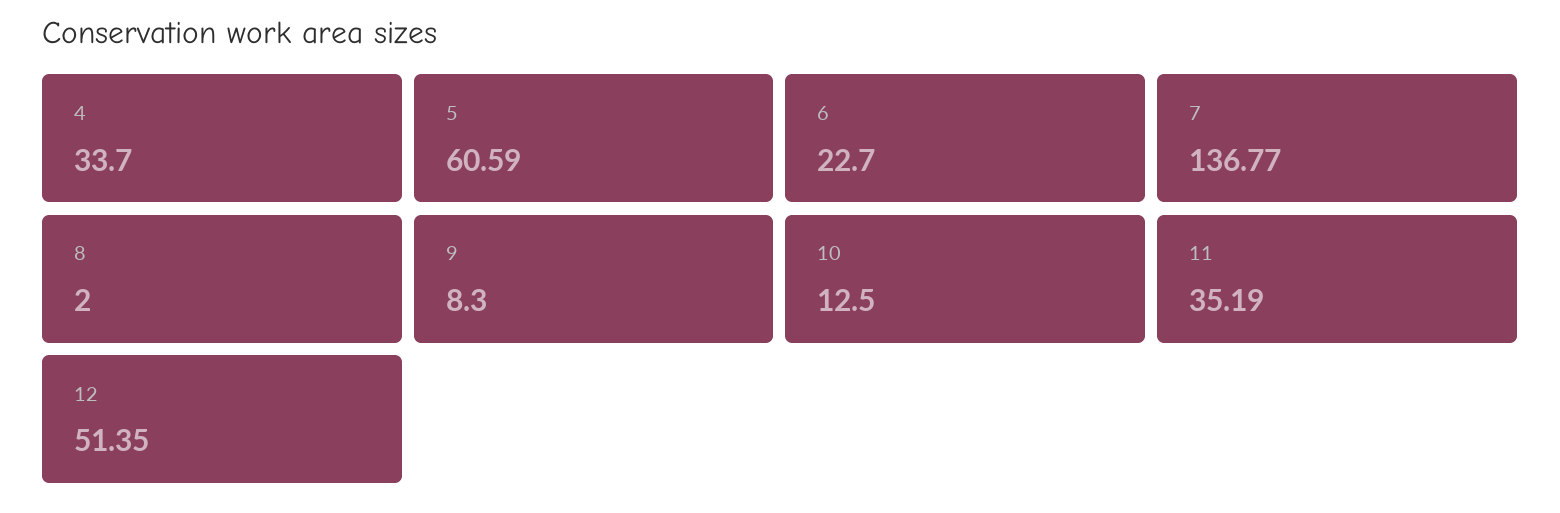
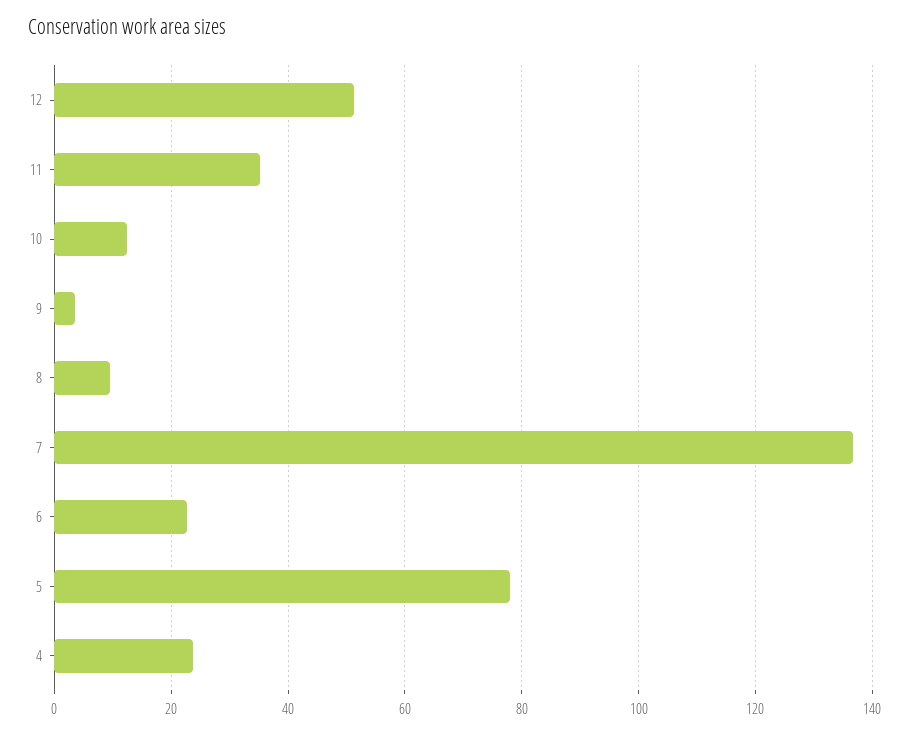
  {
-   "4": 33.7,
+   "4": 24,
-   "5": 60.59,
+   "5": 78,
    "6": 22.7,
    "7": 136.77,
-   "8": 2,
+   "8": 10,
-   "9": 8.3,
+   "9": 4,
    "10": 12.5,
    "11": 35.19,
    "12": 51.35
  }

